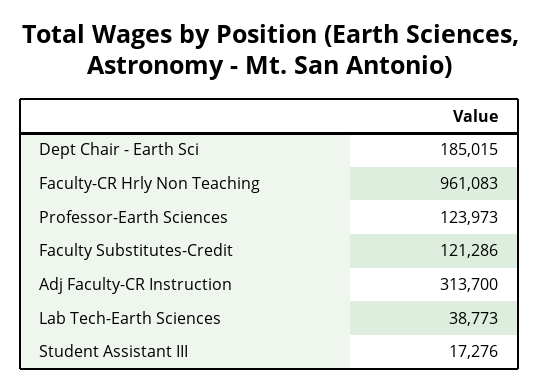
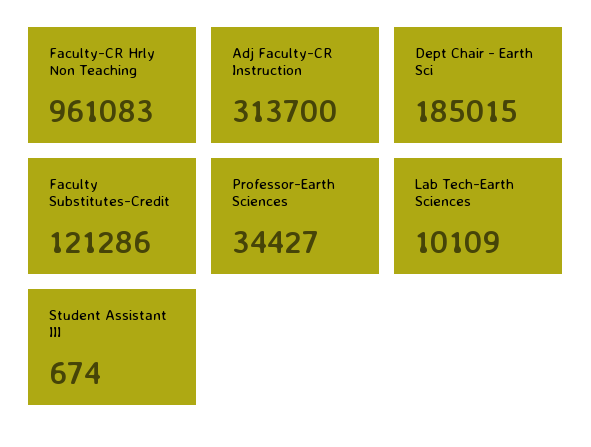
  {
    "Dept Chair - Earth Sci": 185015,
    "Faculty-CR Hrly Non Teaching": 961083,
-   "Professor-Earth Sciences": 123973,
+   "Professor-Earth Sciences": 34427,
    "Faculty Substitutes-Credit": 121286,
    "Adj Faculty-CR Instruction": 313700,
-   "Lab Tech-Earth Sciences": 38773,
+   "Lab Tech-Earth Sciences": 10109,
-   "Student Assistant III": 17276
+   "Student Assistant III": 674
  }

